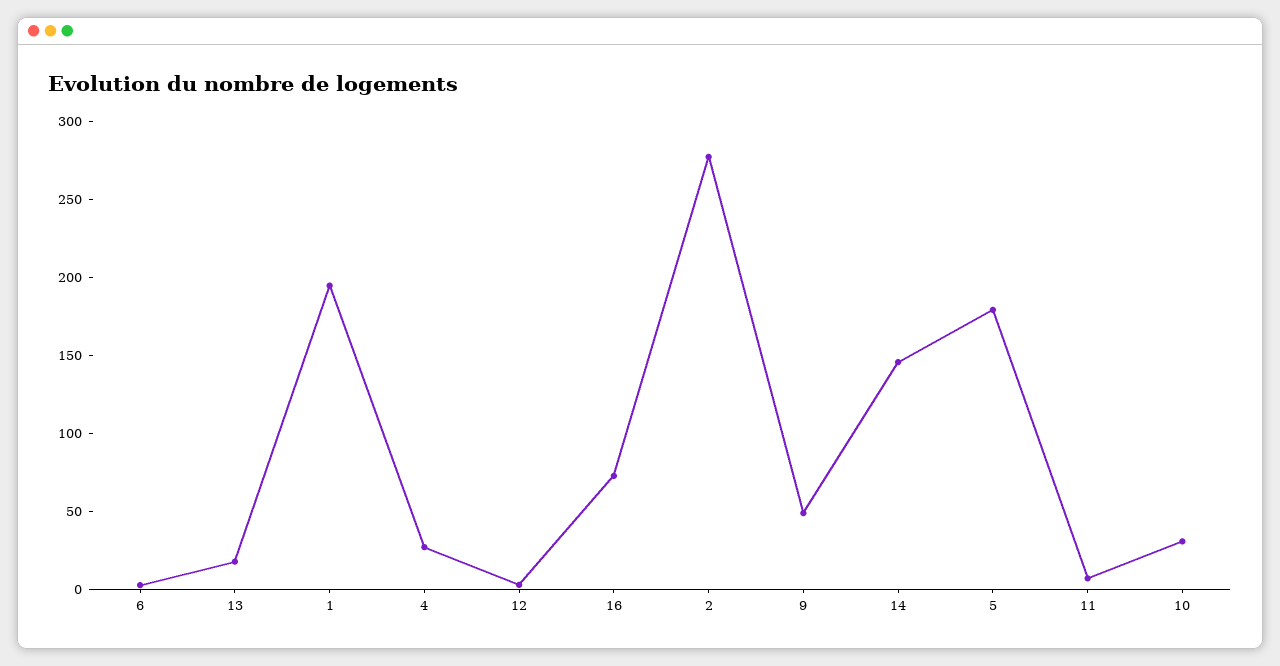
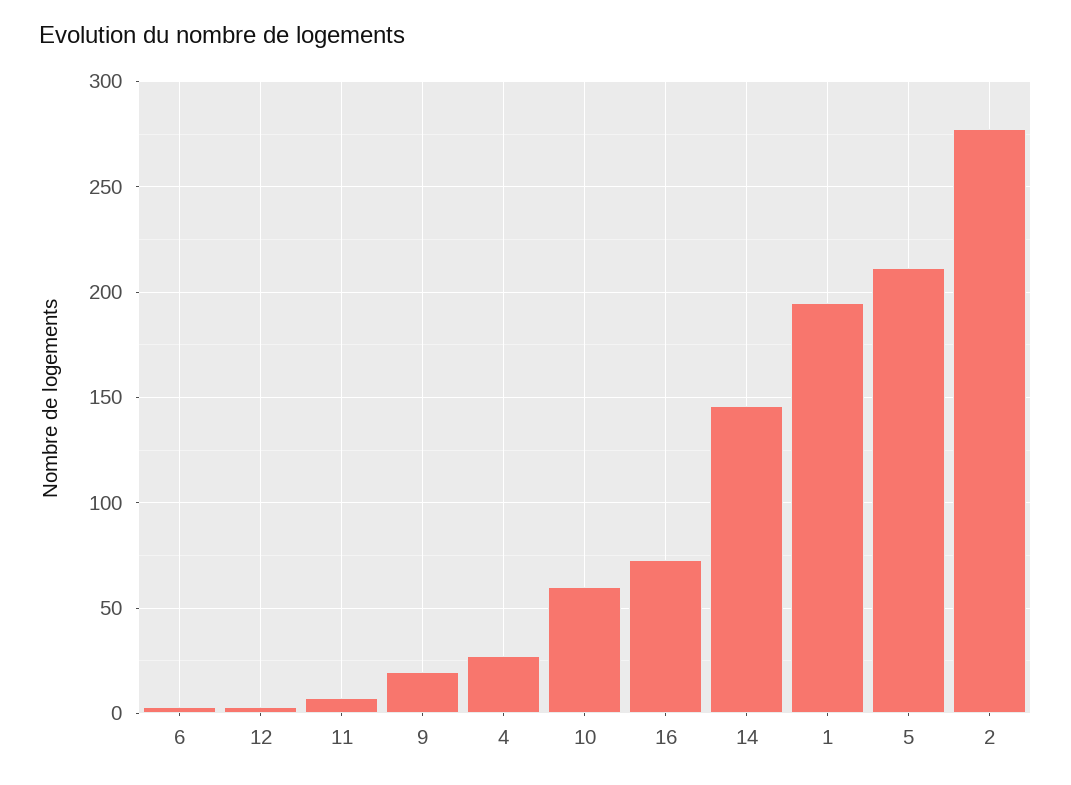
  {
    "6": 5,
-   "13": 20,
    "1": 195,
    "4": 25,
    "12": 5,
    "16": 75,
    "2": 275,
-   "9": 50,
+   "9": 20,
    "14": 145,
-   "5": 180,
+   "5": 210,
    "11": 5,
-   "10": 30
+   "10": 60
  }

